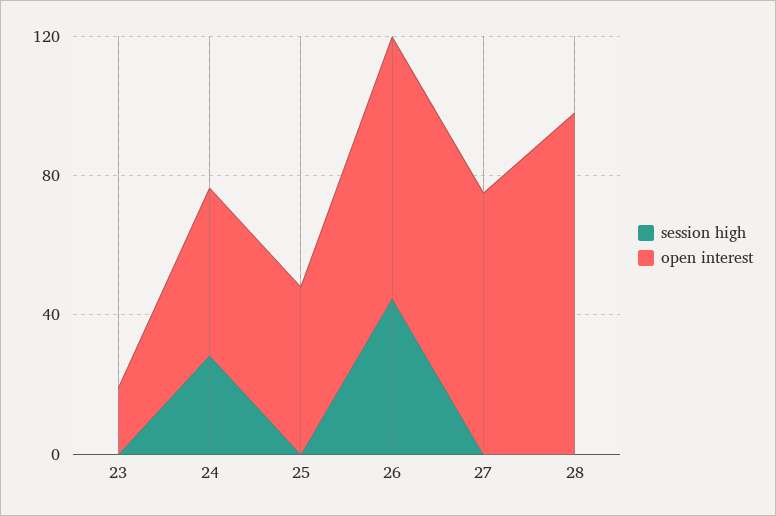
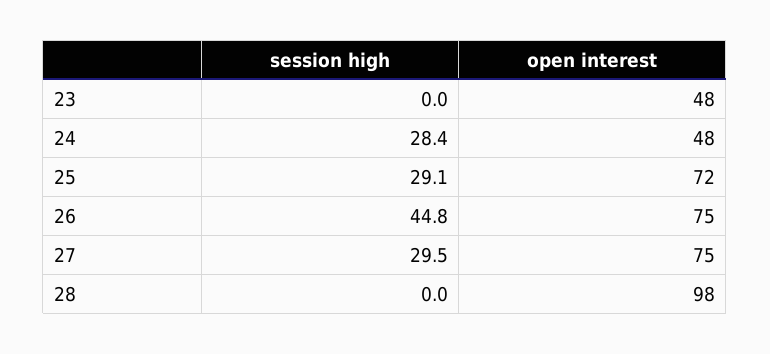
  {
    "session high": {
      "23": 0,
      "24": 28.4,
-     "25": 0,
+     "25": 29.1,
      "26": 44.8,
-     "27": 0,
+     "27": 29.5,
      "28": 0
    },
    "open interest": {
-     "23": 20,
+     "23": 48,
      "24": 48,
-     "25": 50,
+     "25": 72,
      "26": 75,
      "27": 75,
      "28": 98
    }
  }

